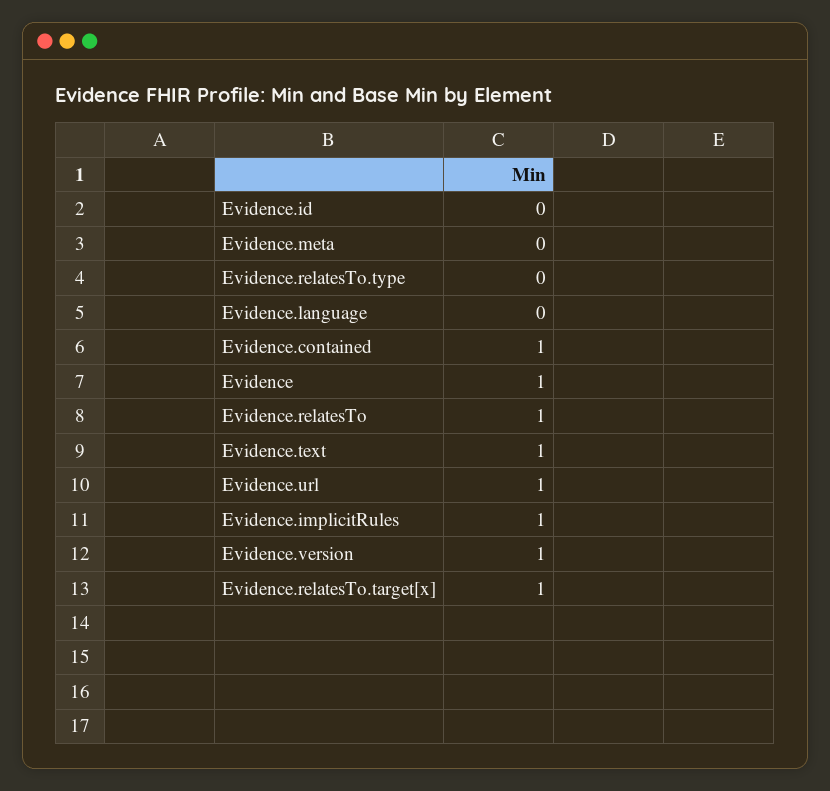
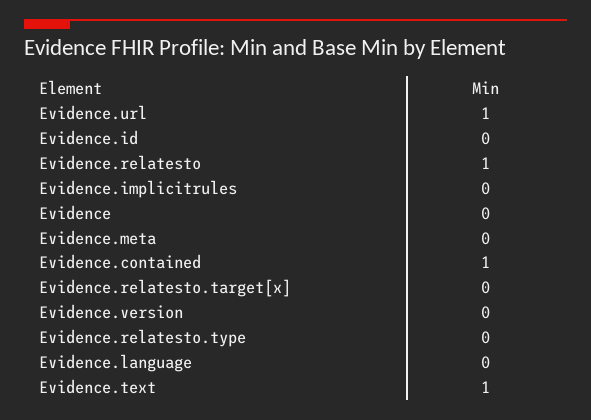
  {
    "Evidence.id": 0,
    "Evidence.meta": 0,
    "Evidence.relatesTo.type": 0,
    "Evidence.language": 0,
    "Evidence.contained": 1,
-   "Evidence": 1,
+   "Evidence": 0,
    "Evidence.relatesTo": 1,
    "Evidence.text": 1,
    "Evidence.url": 1,
-   "Evidence.implicitRules": 1,
+   "Evidence.implicitRules": 0,
-   "Evidence.version": 1,
+   "Evidence.version": 0,
-   "Evidence.relatesTo.target[x]": 1
+   "Evidence.relatesTo.target[x]": 0
  }

